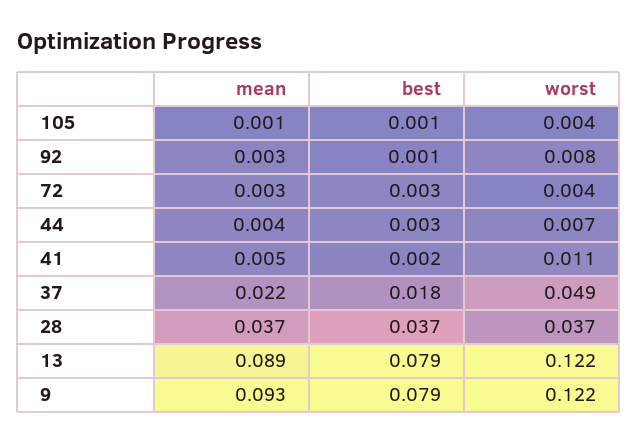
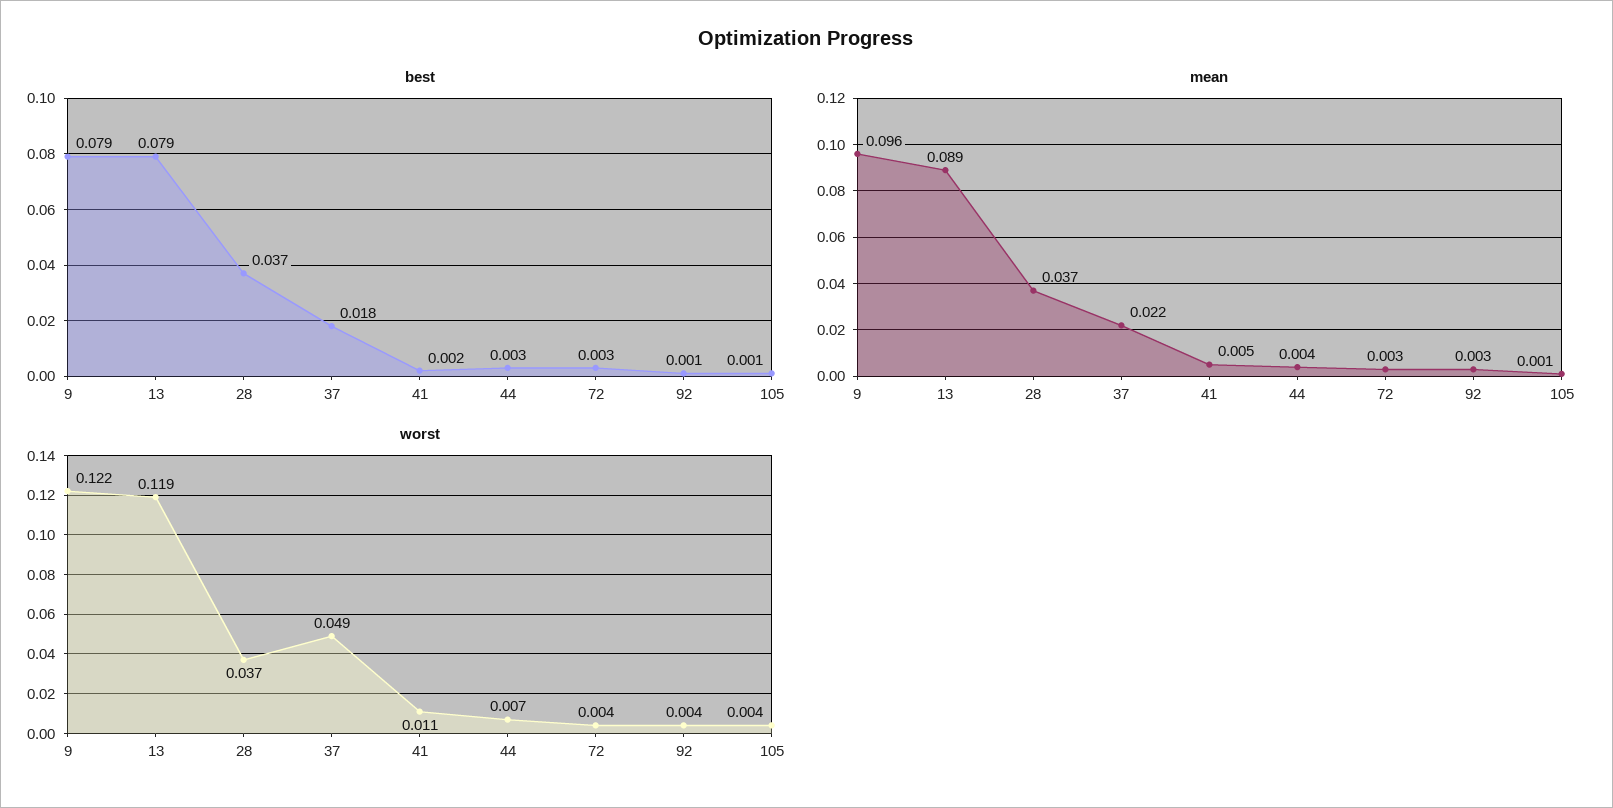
  {
    "mean": {
      "105": 0.001,
      "92": 0.003,
      "72": 0.003,
      "44": 0.004,
      "41": 0.005,
      "37": 0.022,
      "28": 0.037,
      "13": 0.089,
-     "9": 0.093
+     "9": 0.096
    },
    "best": {
      "105": 0.001,
      "92": 0.001,
      "72": 0.003,
      "44": 0.003,
      "41": 0.002,
      "37": 0.018,
      "28": 0.037,
      "13": 0.079,
      "9": 0.079
    },
    "worst": {
      "105": 0.004,
-     "92": 0.008,
+     "92": 0.004,
      "72": 0.004,
      "44": 0.007,
      "41": 0.011,
      "37": 0.049,
      "28": 0.037,
-     "13": 0.122,
+     "13": 0.119,
      "9": 0.122
    }
  }

